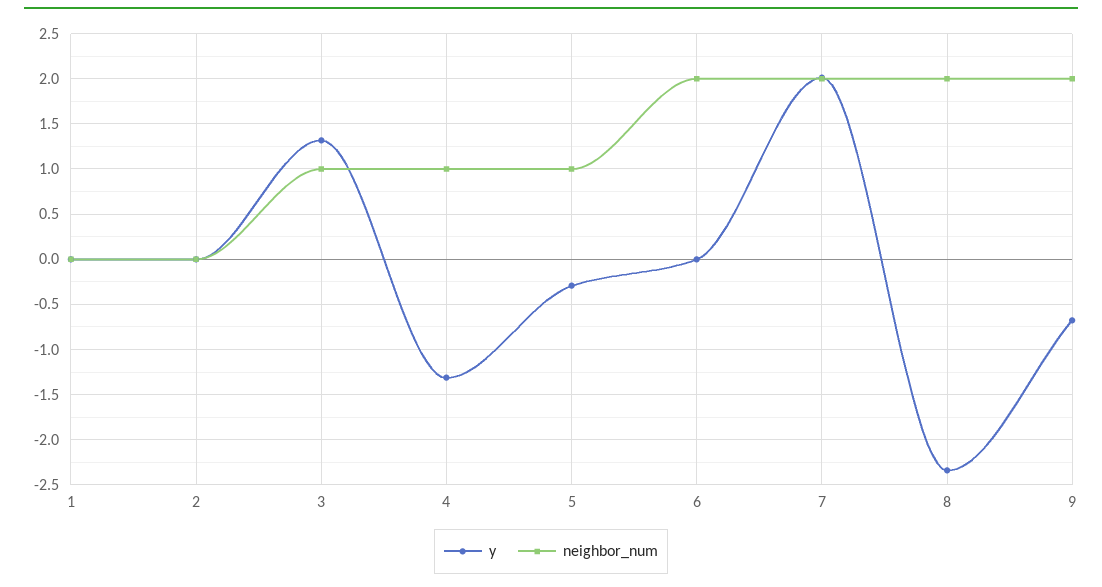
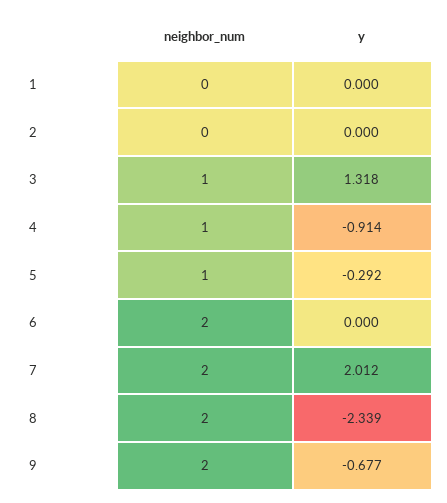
  {
    "y": {
      "1": 0,
      "2": 0,
      "3": 1.318,
-     "4": -1.3,
+     "4": -0.914,
      "5": -0.292,
      "6": 0,
      "7": 2.012,
      "8": -2.339,
      "9": -0.677
    },
    "neighbor_num": {
      "1": 0,
      "2": 0,
      "3": 1,
      "4": 1,
      "5": 1,
      "6": 2,
      "7": 2,
      "8": 2,
      "9": 2
    }
  }

